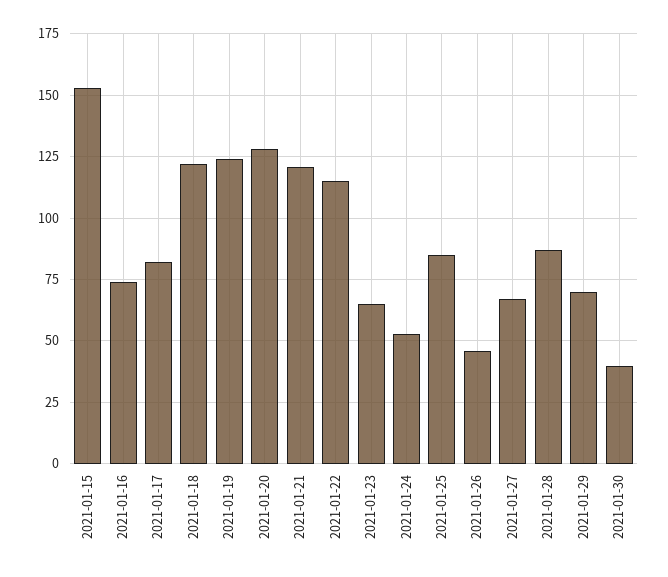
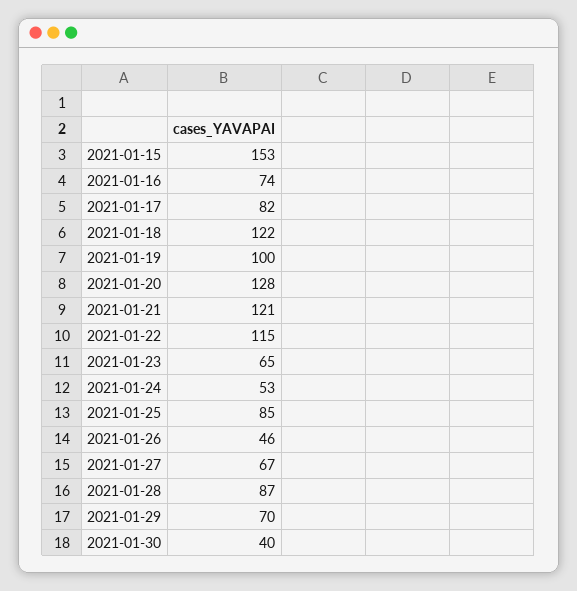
  {
    "2021-01-15": 153,
    "2021-01-16": 74,
    "2021-01-17": 82,
    "2021-01-18": 122,
-   "2021-01-19": 125,
+   "2021-01-19": 100,
    "2021-01-20": 128,
    "2021-01-21": 121,
    "2021-01-22": 115,
    "2021-01-23": 65,
    "2021-01-24": 53,
    "2021-01-25": 85,
    "2021-01-26": 46,
    "2021-01-27": 67,
    "2021-01-28": 87,
    "2021-01-29": 70,
    "2021-01-30": 40
  }

